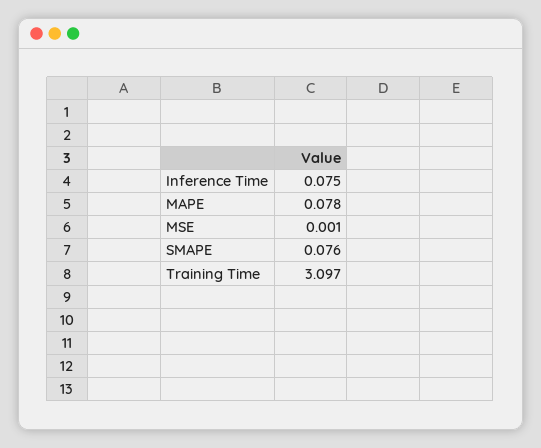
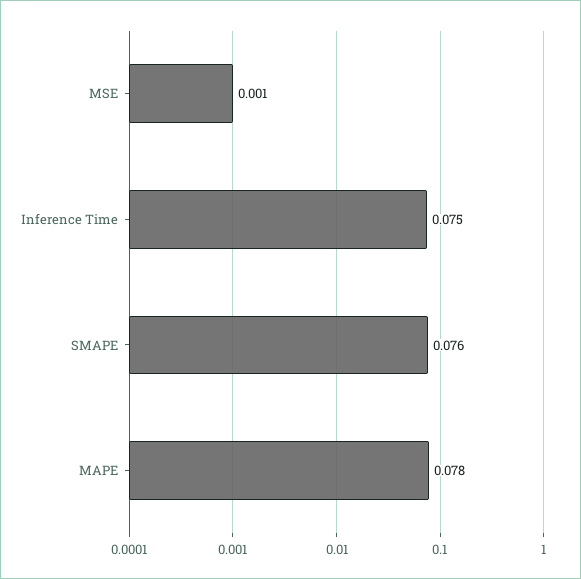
  {
    "Inference Time": 0.075,
    "MAPE": 0.078,
    "MSE": 0.001,
-   "SMAPE": 0.076,
+   "SMAPE": 0.076
-   "Training Time": 3.097
  }

